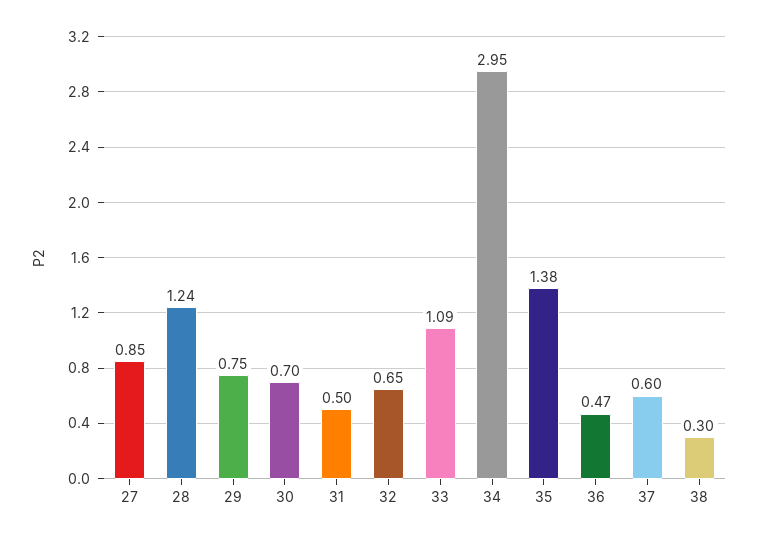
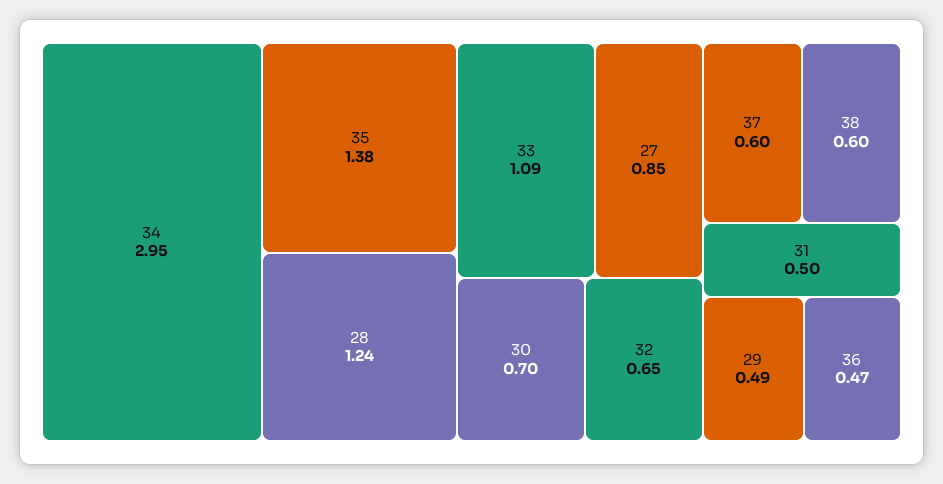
  {
    "27": 0.85,
    "28": 1.24,
-   "29": 0.75,
+   "29": 0.49,
    "30": 0.7,
    "31": 0.5,
    "32": 0.65,
    "33": 1.09,
    "34": 2.95,
    "35": 1.38,
    "36": 0.47,
    "37": 0.6,
-   "38": 0.3
+   "38": 0.6
  }

